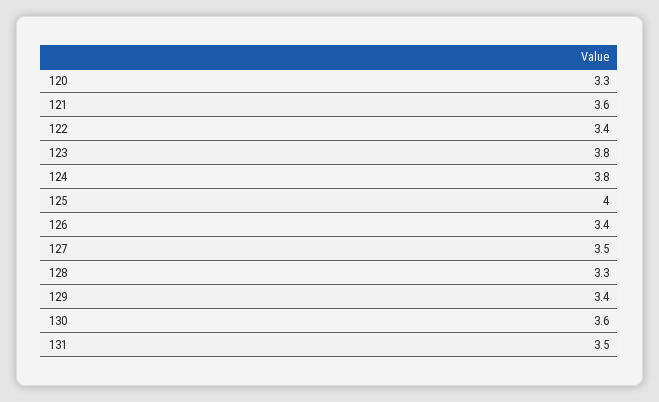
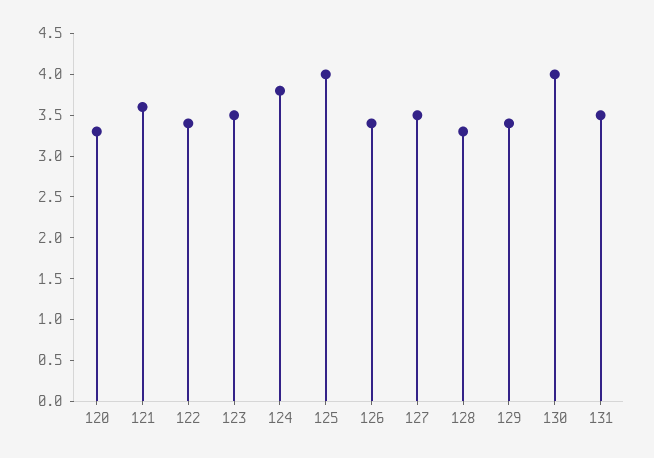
  {
    "120": 3.3,
    "121": 3.6,
    "122": 3.4,
-   "123": 3.8,
+   "123": 3.5,
    "124": 3.8,
    "125": 4,
    "126": 3.4,
    "127": 3.5,
    "128": 3.3,
    "129": 3.4,
-   "130": 3.6,
+   "130": 4,
    "131": 3.5
  }

